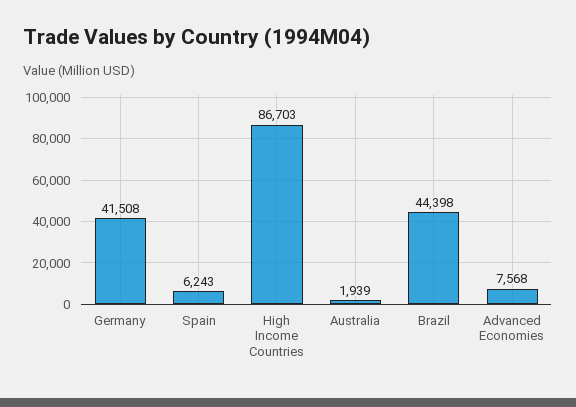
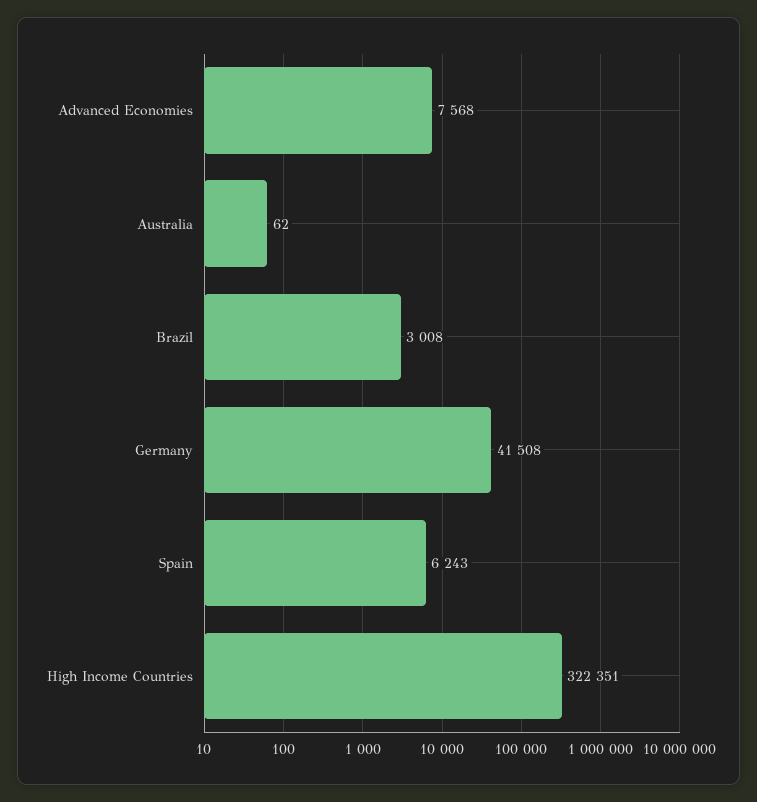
  {
    "Germany": 41508,
    "Spain": 6243,
-   "High Income Countries": 86703,
+   "High Income Countries": 322351,
-   "Australia": 1939,
+   "Australia": 62,
-   "Brazil": 44398,
+   "Brazil": 3008,
    "Advanced Economies": 7568
  }

